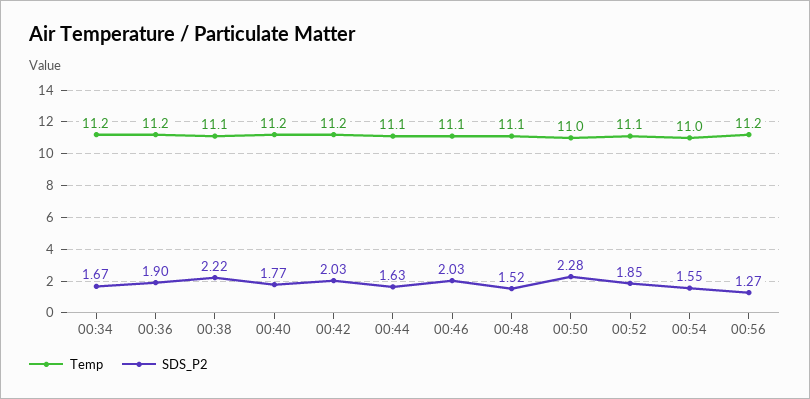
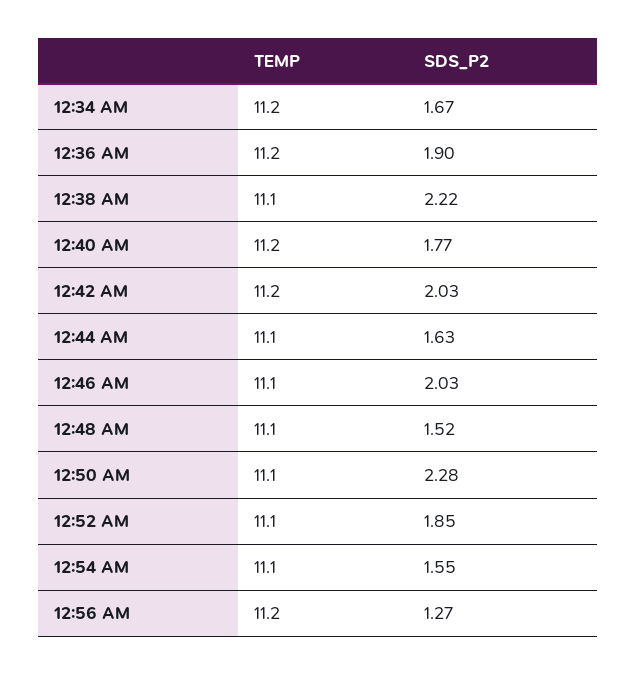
  {
    "Temp": {
      "00:34": 11.2,
      "00:36": 11.2,
      "00:38": 11.1,
      "00:40": 11.2,
      "00:42": 11.2,
      "00:44": 11.1,
      "00:46": 11.1,
      "00:48": 11.1,
-     "00:50": 11,
+     "00:50": 11.1,
      "00:52": 11.1,
-     "00:54": 11,
+     "00:54": 11.1,
      "00:56": 11.2
    },
    "SDS_P2": {
      "00:34": 1.67,
      "00:36": 1.9,
      "00:38": 2.22,
      "00:40": 1.77,
      "00:42": 2.03,
      "00:44": 1.63,
      "00:46": 2.03,
      "00:48": 1.52,
      "00:50": 2.28,
      "00:52": 1.85,
      "00:54": 1.55,
      "00:56": 1.27
    }
  }

